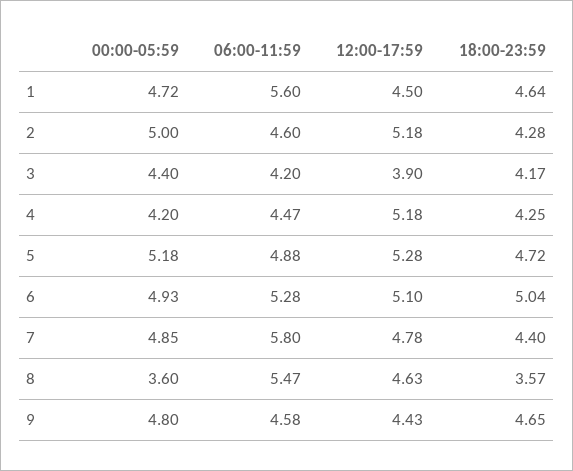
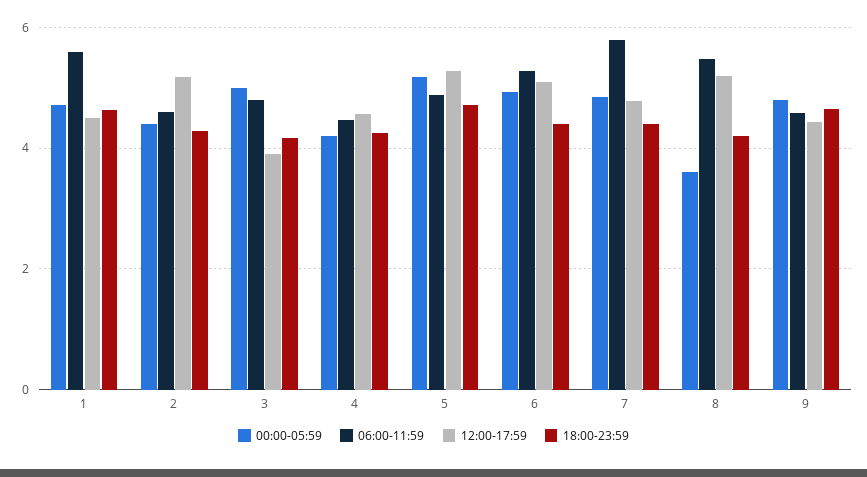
  {
    "00:00-05:59": {
      "1": 4.72,
-     "2": 5,
+     "2": 4.4,
-     "3": 4.4,
+     "3": 5,
      "4": 4.2,
      "5": 5.18,
      "6": 4.93,
      "7": 4.85,
      "8": 3.6,
      "9": 4.8
    },
    "06:00-11:59": {
      "1": 5.6,
      "2": 4.6,
-     "3": 4.2,
+     "3": 4.8,
      "4": 4.47,
      "5": 4.88,
      "6": 5.28,
      "7": 5.8,
      "8": 5.47,
      "9": 4.58
    },
    "12:00-17:59": {
      "1": 4.5,
      "2": 5.18,
      "3": 3.9,
-     "4": 5.18,
+     "4": 4.6,
      "5": 5.28,
      "6": 5.1,
      "7": 4.78,
-     "8": 4.63,
+     "8": 5.2,
      "9": 4.43
    },
    "18:00-23:59": {
      "1": 4.64,
      "2": 4.28,
      "3": 4.17,
      "4": 4.25,
      "5": 4.72,
-     "6": 5.04,
+     "6": 4.4,
      "7": 4.4,
-     "8": 3.57,
+     "8": 4.2,
      "9": 4.65
    }
  }

